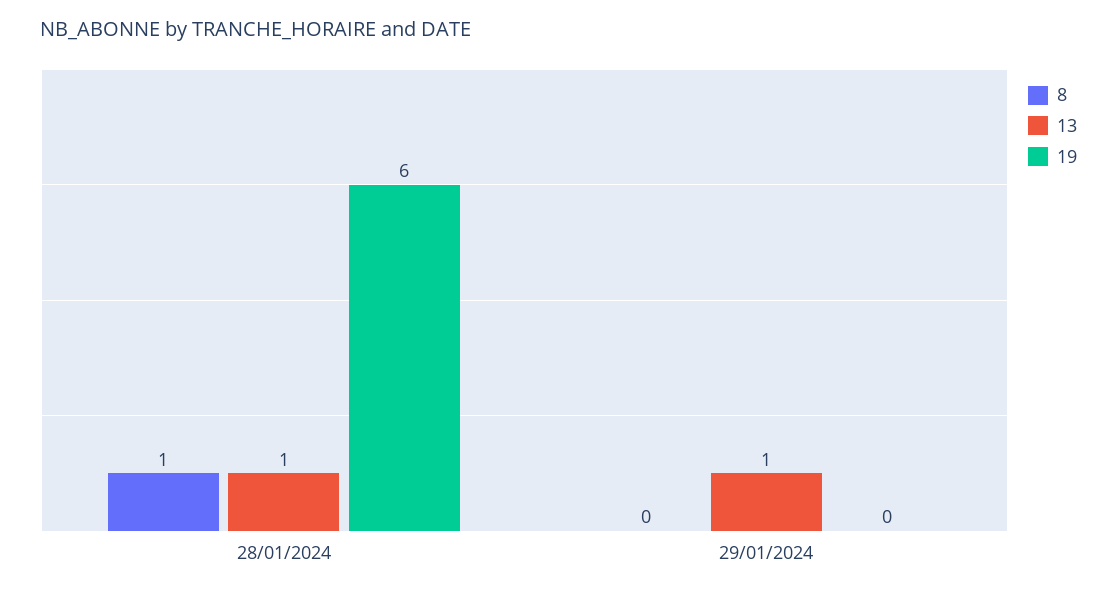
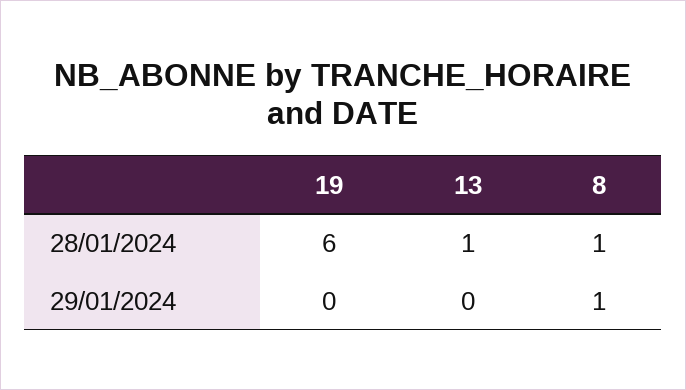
  {
    "8": {
      "28/01/2024": 1,
-     "29/01/2024": 0
+     "29/01/2024": 1
    },
    "13": {
      "28/01/2024": 1,
-     "29/01/2024": 1
+     "29/01/2024": 0
    },
    "19": {
      "28/01/2024": 6,
      "29/01/2024": 0
    }
  }

